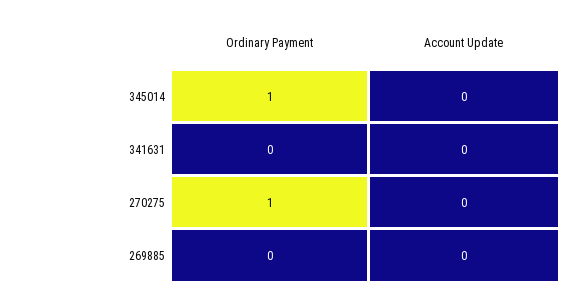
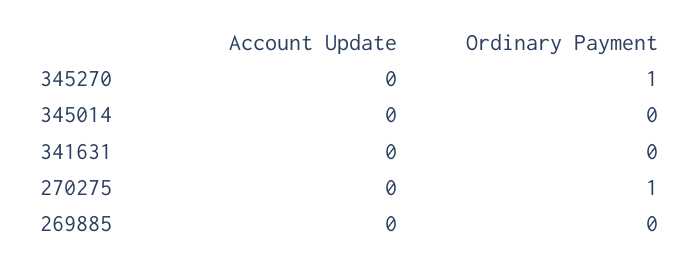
  {
    "Ordinary Payment": {
-     "345014": 1,
+     "345014": 0,
      "341631": 0,
      "270275": 1,
-     "269885": 0
+     "269885": 0,
+     "345270": 1
    },
    "Account Update": {
      "345014": 0,
      "341631": 0,
      "270275": 0,
-     "269885": 0
+     "269885": 0,
+     "345270": 0
    }
  }

